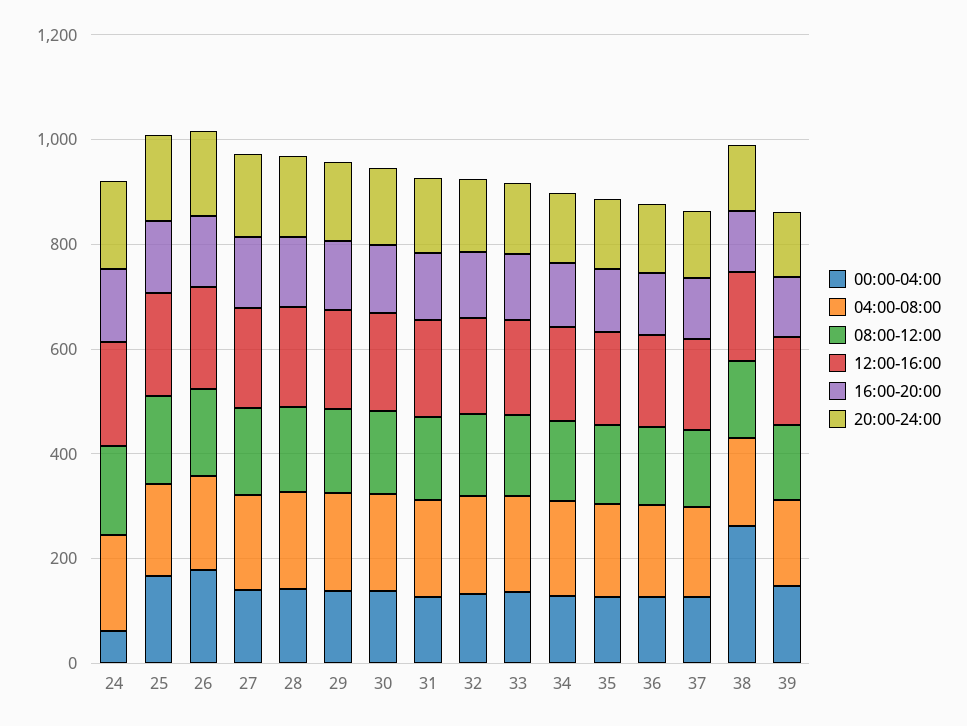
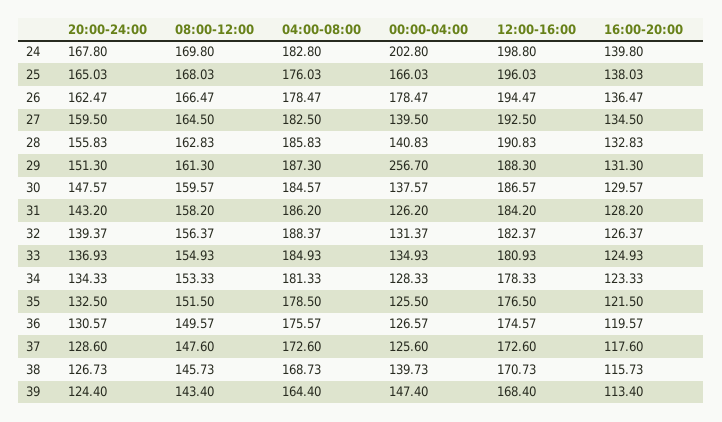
  {
    "00:00-04:00": {
-     "24": 50,
+     "24": 202.8,
      "25": 166.03,
      "26": 178.47,
      "27": 139.5,
      "28": 140.83,
-     "29": 150,
+     "29": 256.7,
      "30": 137.57,
      "31": 126.2,
      "32": 131.37,
      "33": 134.93,
      "34": 128.33,
      "35": 125.5,
      "36": 126.57,
      "37": 125.6,
-     "38": 250,
+     "38": 139.73,
      "39": 147.4
    },
    "04:00-08:00": {
      "24": 182.8,
      "25": 176.03,
      "26": 178.47,
      "27": 182.5,
      "28": 185.83,
      "29": 187.3,
      "30": 184.57,
      "31": 186.2,
      "32": 188.37,
      "33": 184.93,
      "34": 181.33,
      "35": 178.5,
      "36": 175.57,
      "37": 172.6,
      "38": 168.73,
      "39": 164.4
    },
    "08:00-12:00": {
      "24": 169.8,
      "25": 168.03,
      "26": 166.47,
      "27": 164.5,
      "28": 162.83,
      "29": 161.3,
      "30": 159.57,
      "31": 158.2,
      "32": 156.37,
      "33": 154.93,
      "34": 153.33,
      "35": 151.5,
      "36": 149.57,
      "37": 147.6,
      "38": 145.73,
      "39": 143.4
    },
    "12:00-16:00": {
      "24": 198.8,
      "25": 196.03,
      "26": 194.47,
      "27": 192.5,
      "28": 190.83,
      "29": 188.3,
      "30": 186.57,
      "31": 184.2,
      "32": 182.37,
      "33": 180.93,
      "34": 178.33,
      "35": 176.5,
      "36": 174.57,
      "37": 172.6,
      "38": 170.73,
      "39": 168.4
    },
    "16:00-20:00": {
      "24": 139.8,
      "25": 138.03,
      "26": 136.47,
      "27": 134.5,
      "28": 132.83,
      "29": 131.3,
      "30": 129.57,
      "31": 128.2,
      "32": 126.37,
      "33": 124.93,
      "34": 123.33,
      "35": 121.5,
      "36": 119.57,
      "37": 117.6,
      "38": 115.73,
      "39": 113.4
    },
    "20:00-24:00": {
      "24": 167.8,
      "25": 165.03,
      "26": 162.47,
      "27": 159.5,
      "28": 155.83,
      "29": 151.3,
      "30": 147.57,
      "31": 143.2,
      "32": 139.37,
      "33": 136.93,
      "34": 134.33,
      "35": 132.5,
      "36": 130.57,
      "37": 128.6,
      "38": 126.73,
      "39": 124.4
    }
  }

